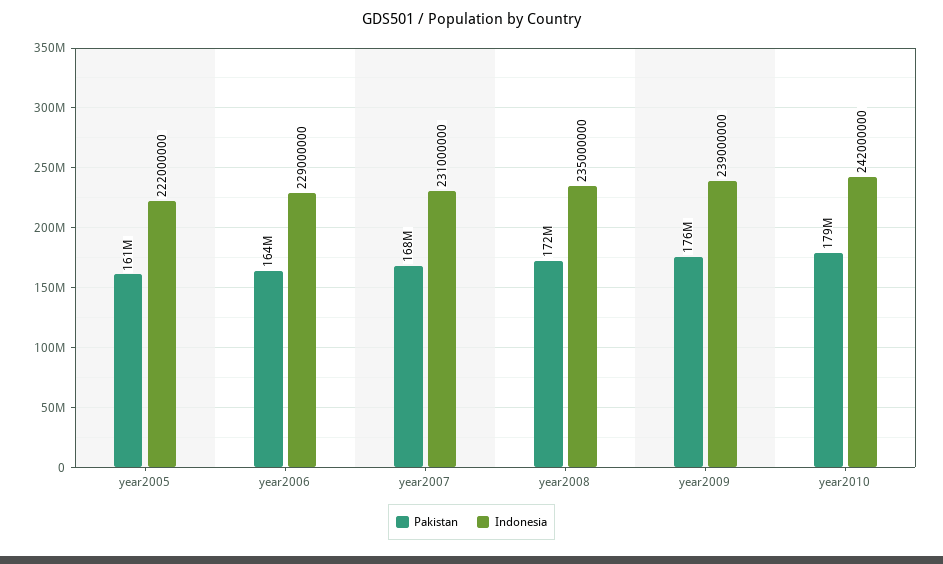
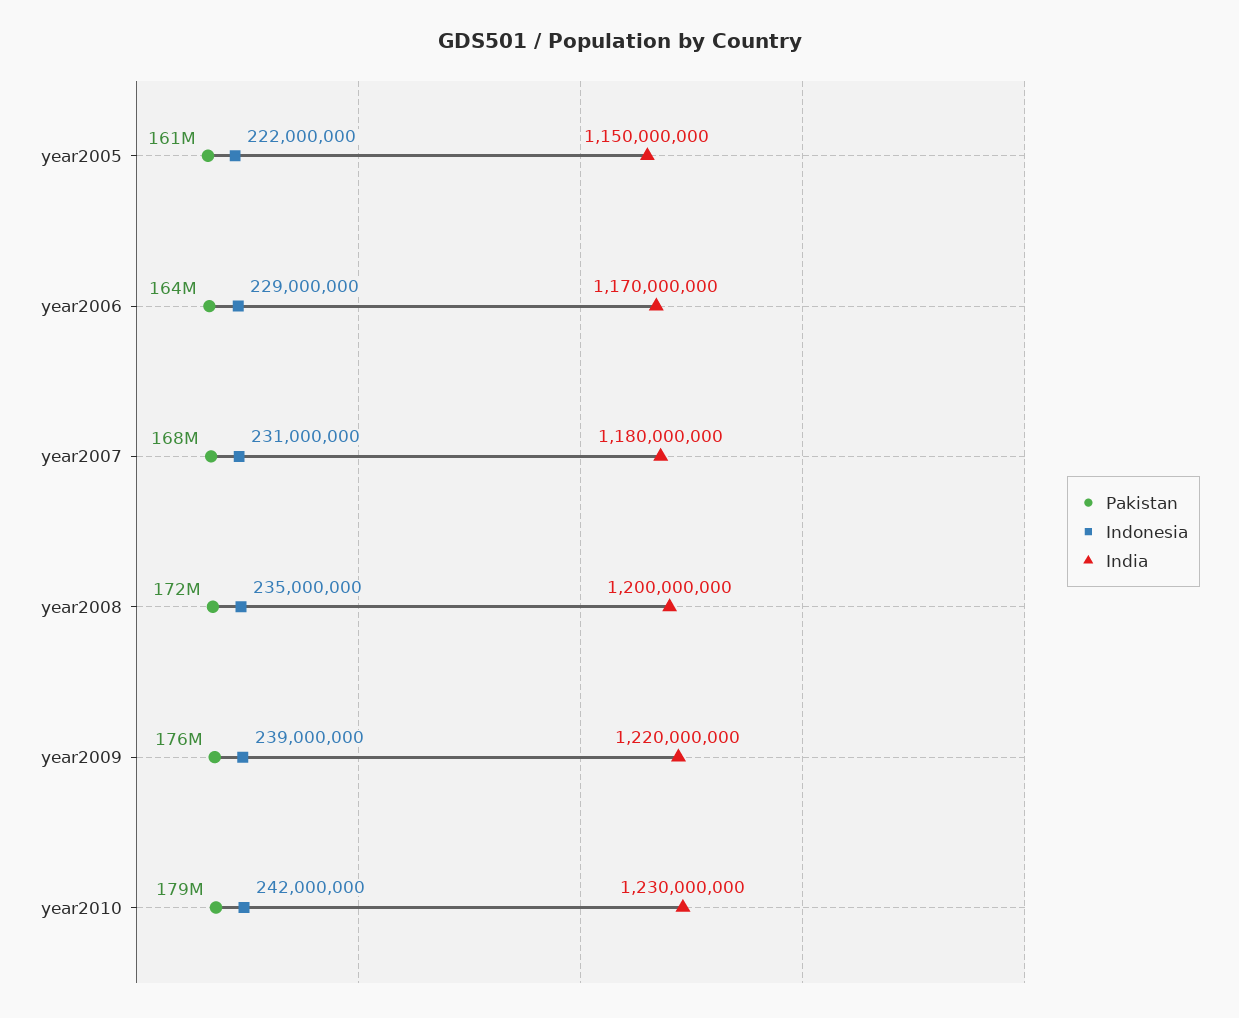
  {
    "Pakistan": {
      "year2005": 161000000,
      "year2006": 164000000,
      "year2007": 168000000,
      "year2008": 172000000,
      "year2009": 176000000,
      "year2010": 179000000
    },
    "Indonesia": {
      "year2005": 222000000,
      "year2006": 229000000,
      "year2007": 231000000,
      "year2008": 235000000,
      "year2009": 239000000,
      "year2010": 242000000
-   }
+   },
+   "India": {
+     "year2005": 1150000000,
+     "year2006": 1170000000,
+     "year2007": 1180000000,
+     "year2008": 1200000000,
+     "year2009": 1220000000,
+     "year2010": 1230000000
+   }
  }

